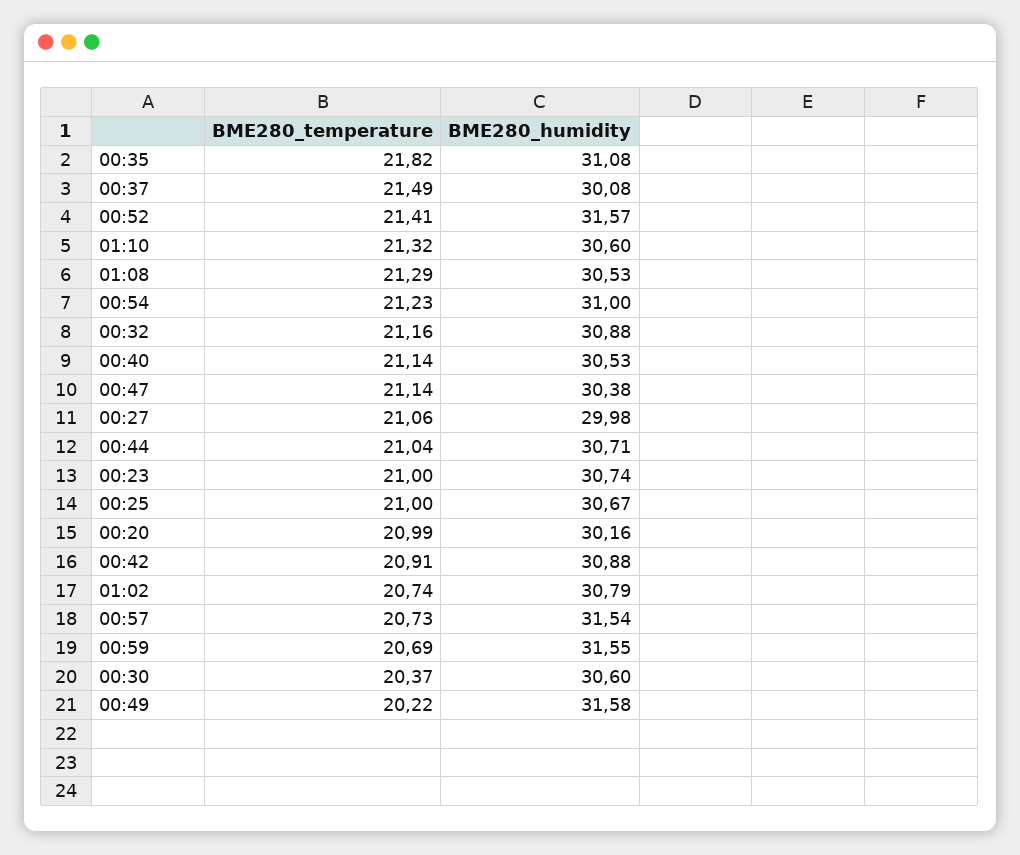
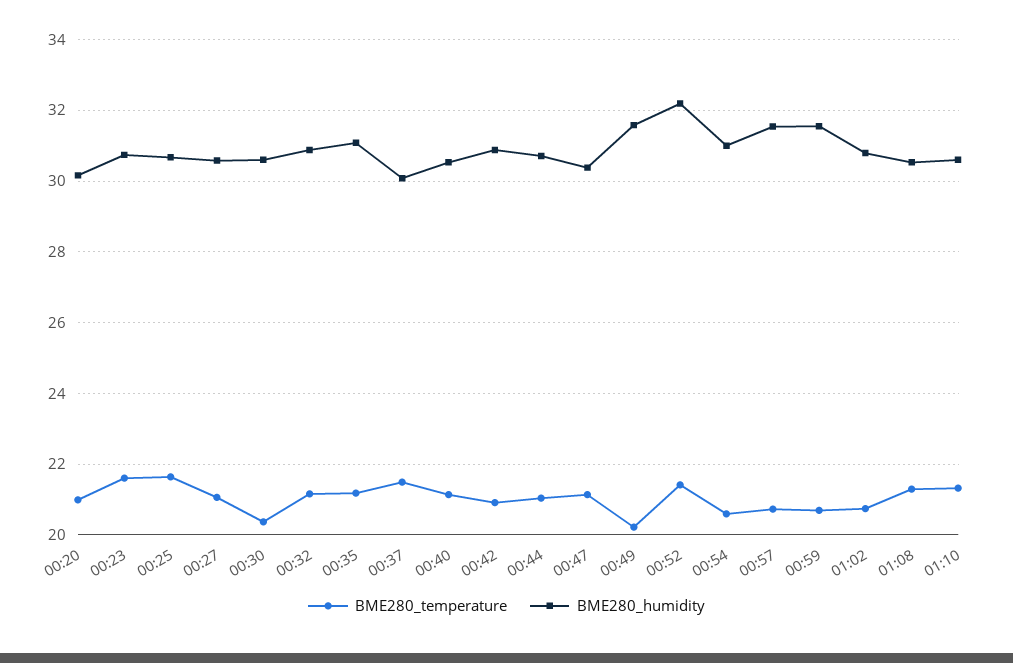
  {
    "BME280_temperature": {
-     "00:35": 21.82,
+     "00:35": 21.2,
      "00:37": 21.49,
      "00:52": 21.41,
      "01:10": 21.32,
      "01:08": 21.29,
-     "00:54": 21.23,
+     "00:54": 20.6,
      "00:32": 21.16,
      "00:40": 21.14,
      "00:47": 21.14,
      "00:27": 21.06,
      "00:44": 21.04,
-     "00:23": 21,
+     "00:23": 21.6,
-     "00:25": 21,
+     "00:25": 21.6,
      "00:20": 20.99,
      "00:42": 20.91,
      "01:02": 20.74,
      "00:57": 20.73,
      "00:59": 20.69,
      "00:30": 20.37,
      "00:49": 20.22
    },
    "BME280_humidity": {
      "00:35": 31.08,
      "00:37": 30.08,
-     "00:52": 31.57,
+     "00:52": 32.2,
      "01:10": 30.6,
      "01:08": 30.53,
      "00:54": 31,
      "00:32": 30.88,
      "00:40": 30.53,
      "00:47": 30.38,
-     "00:27": 29.98,
+     "00:27": 30.6,
      "00:44": 30.71,
      "00:23": 30.74,
      "00:25": 30.67,
      "00:20": 30.16,
      "00:42": 30.88,
      "01:02": 30.79,
      "00:57": 31.54,
      "00:59": 31.55,
      "00:30": 30.6,
      "00:49": 31.58
    }
  }

